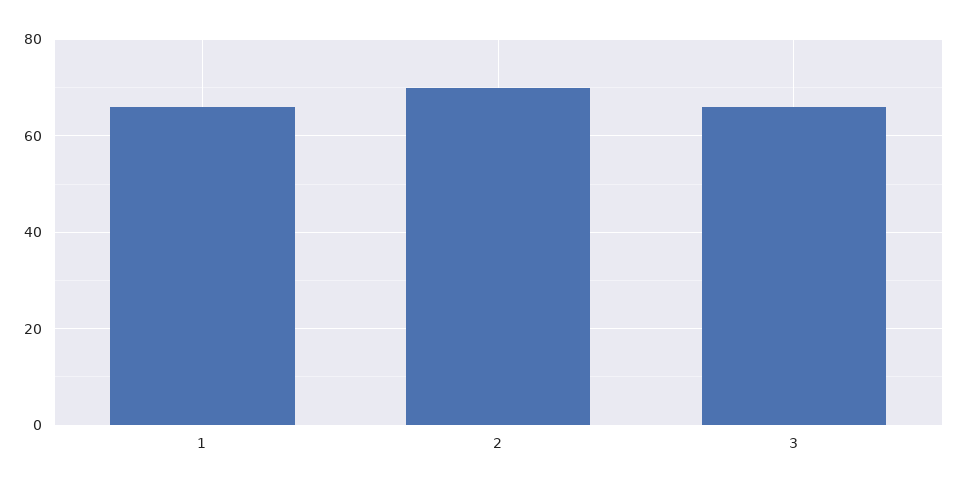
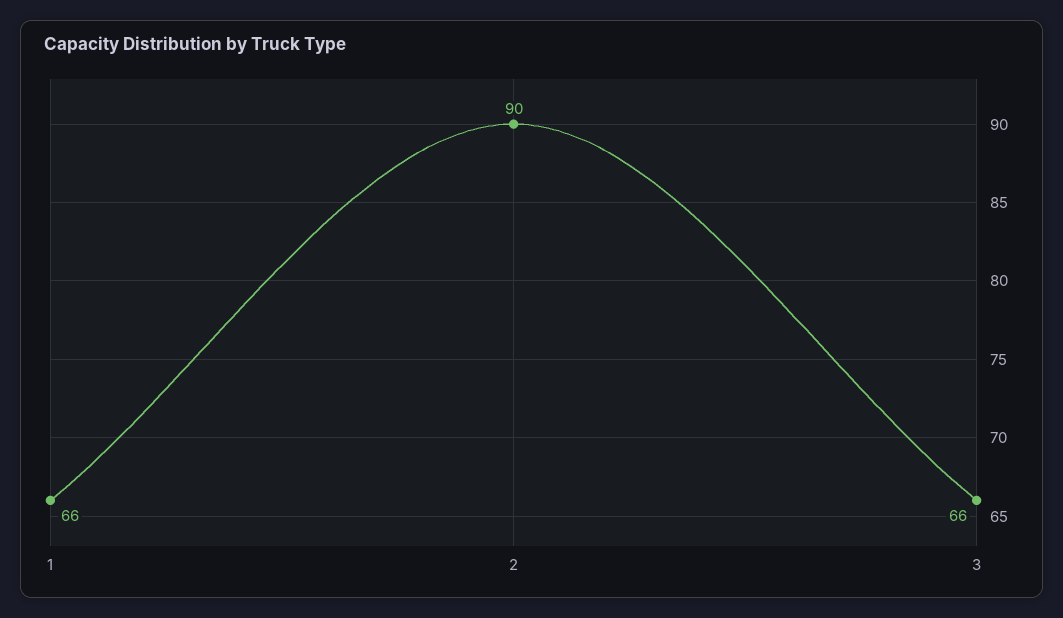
  {
    "1": 66,
-   "2": 70,
+   "2": 90,
    "3": 66
  }

